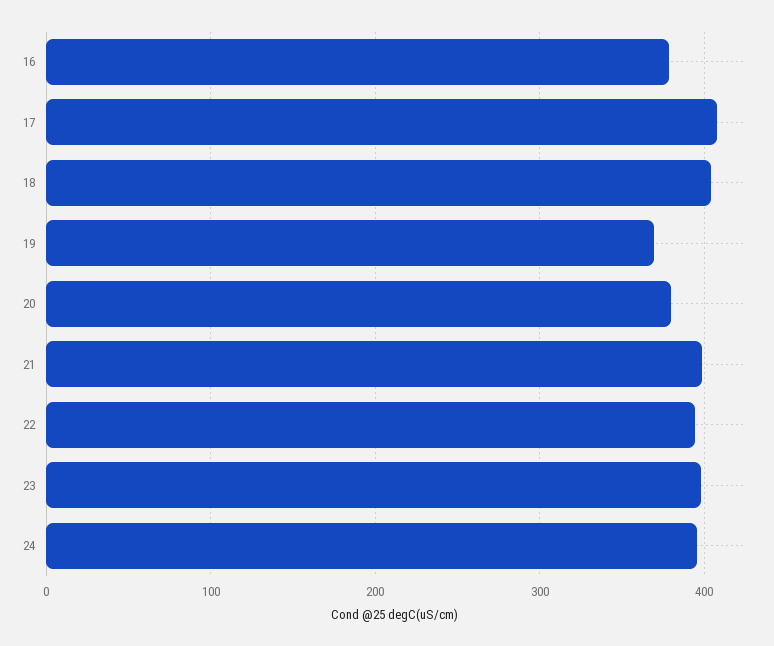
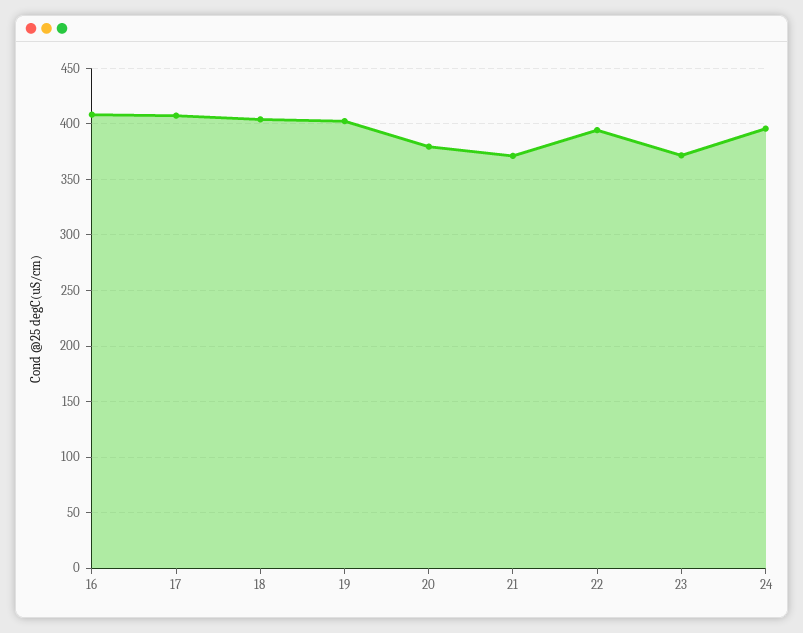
  {
-   "16": 380,
+   "16": 410,
    "17": 410,
    "18": 400,
-   "19": 370,
+   "19": 400,
    "20": 380,
-   "21": 400,
+   "21": 370,
    "22": 390,
-   "23": 400,
+   "23": 370,
    "24": 400
  }

